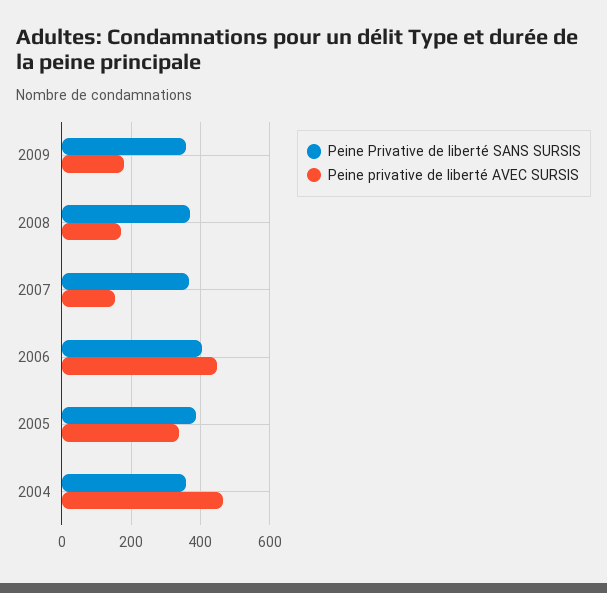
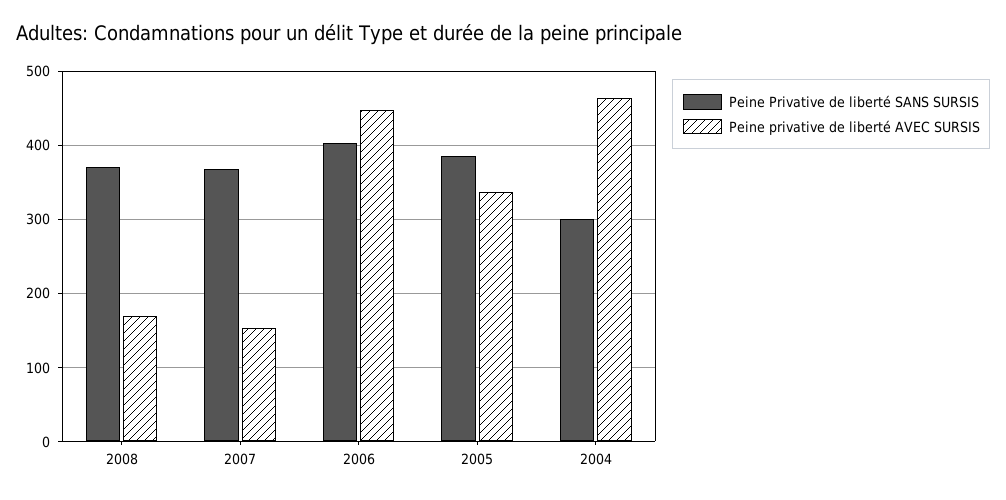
  {
    "Peine Privative de liberté SANS SURSIS": {
-     "2009": 360,
      "2008": 370,
      "2007": 370,
      "2006": 400,
      "2005": 390,
-     "2004": 360
+     "2004": 300
    },
    "Peine privative de liberté AVEC SURSIS": {
-     "2009": 180,
      "2008": 170,
      "2007": 150,
      "2006": 450,
      "2005": 340,
      "2004": 460
    }
  }

